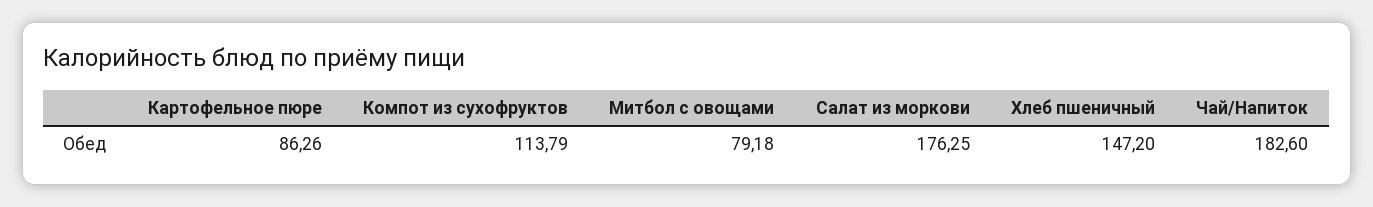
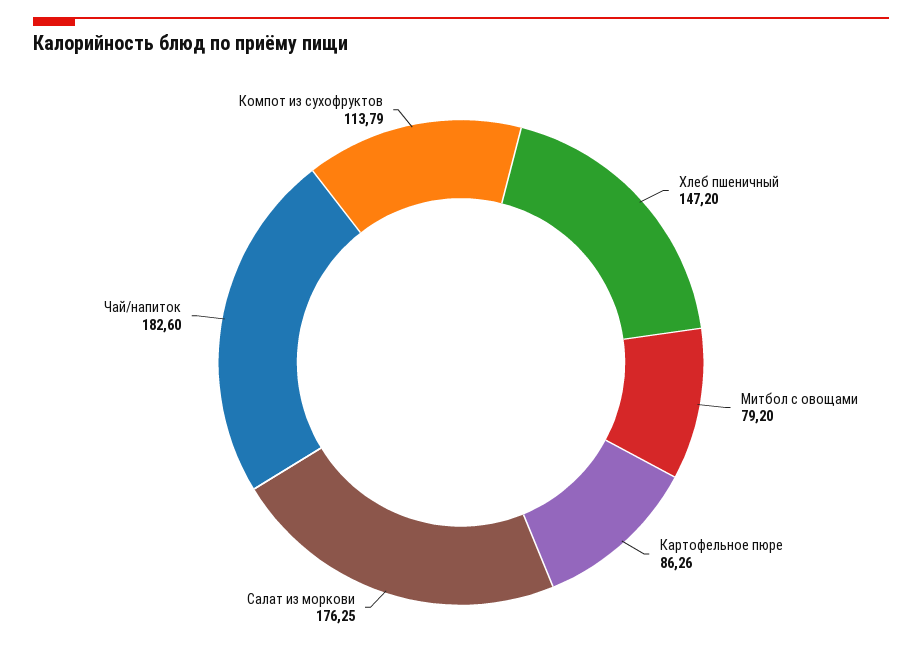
  {
    "Картофельное пюре": 86.26,
    "Компот из сухофруктов": 113.79,
-   "Митбол с овощами": 79.18,
+   "Митбол с овощами": 79.2,
    "Салат из моркови": 176.25,
    "Хлеб пшеничный": 147.2,
    "Чай/Напиток": 182.6
  }

